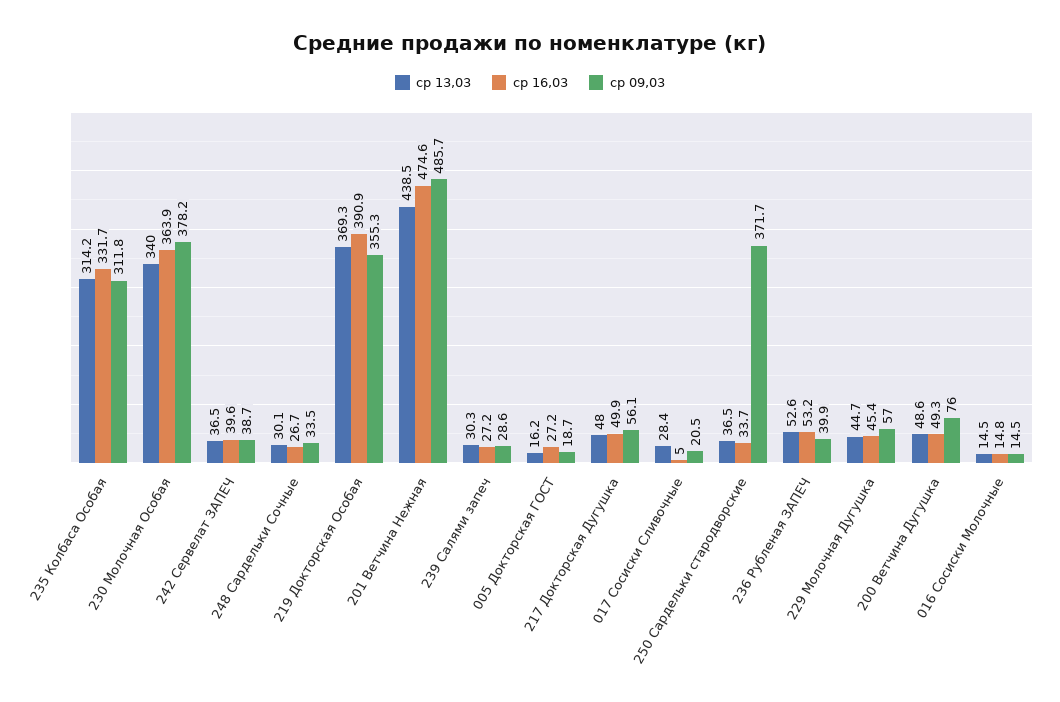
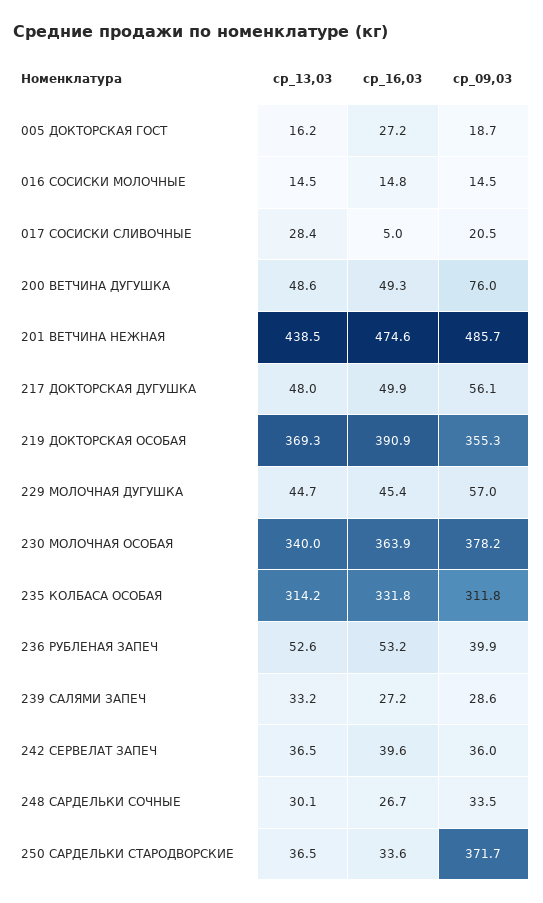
  {
    "ср 13,03": {
      "235 Колбаса Особая": 314.2,
      "230 Молочная Особая": 340,
      "242 Сервелат ЗАПЕЧ": 36.5,
      "248 Сардельки Сочные": 30.1,
      "219 Докторская Особая": 369.3,
      "201 Ветчина Нежная": 438.5,
-     "239 Салями запеч": 30.3,
+     "239 Салями запеч": 33.2,
      "005 Докторская ГОСТ": 16.2,
      "217 Докторская Дугушка": 48,
      "017 Сосиски Сливочные": 28.4,
      "250 Сардельки стародворские": 36.5,
      "236 Рубленая ЗАПЕЧ": 52.6,
      "229 Молочная Дугушка": 44.7,
      "200 Ветчина Дугушка": 48.6,
      "016 Сосиски Молочные": 14.5
    },
    "ср 16,03": {
-     "235 Колбаса Особая": 331.7,
+     "235 Колбаса Особая": 331.8,
      "230 Молочная Особая": 363.9,
      "242 Сервелат ЗАПЕЧ": 39.6,
      "248 Сардельки Сочные": 26.7,
      "219 Докторская Особая": 390.9,
      "201 Ветчина Нежная": 474.6,
      "239 Салями запеч": 27.2,
      "005 Докторская ГОСТ": 27.2,
      "217 Докторская Дугушка": 49.9,
      "017 Сосиски Сливочные": 5,
-     "250 Сардельки стародворские": 33.7,
+     "250 Сардельки стародворские": 33.6,
      "236 Рубленая ЗАПЕЧ": 53.2,
      "229 Молочная Дугушка": 45.4,
      "200 Ветчина Дугушка": 49.3,
      "016 Сосиски Молочные": 14.8
    },
    "ср 09,03": {
      "235 Колбаса Особая": 311.8,
      "230 Молочная Особая": 378.2,
-     "242 Сервелат ЗАПЕЧ": 38.7,
+     "242 Сервелат ЗАПЕЧ": 36,
      "248 Сардельки Сочные": 33.5,
      "219 Докторская Особая": 355.3,
      "201 Ветчина Нежная": 485.7,
      "239 Салями запеч": 28.6,
      "005 Докторская ГОСТ": 18.7,
      "217 Докторская Дугушка": 56.1,
      "017 Сосиски Сливочные": 20.5,
      "250 Сардельки стародворские": 371.7,
      "236 Рубленая ЗАПЕЧ": 39.9,
      "229 Молочная Дугушка": 57,
      "200 Ветчина Дугушка": 76,
      "016 Сосиски Молочные": 14.5
    }
  }

